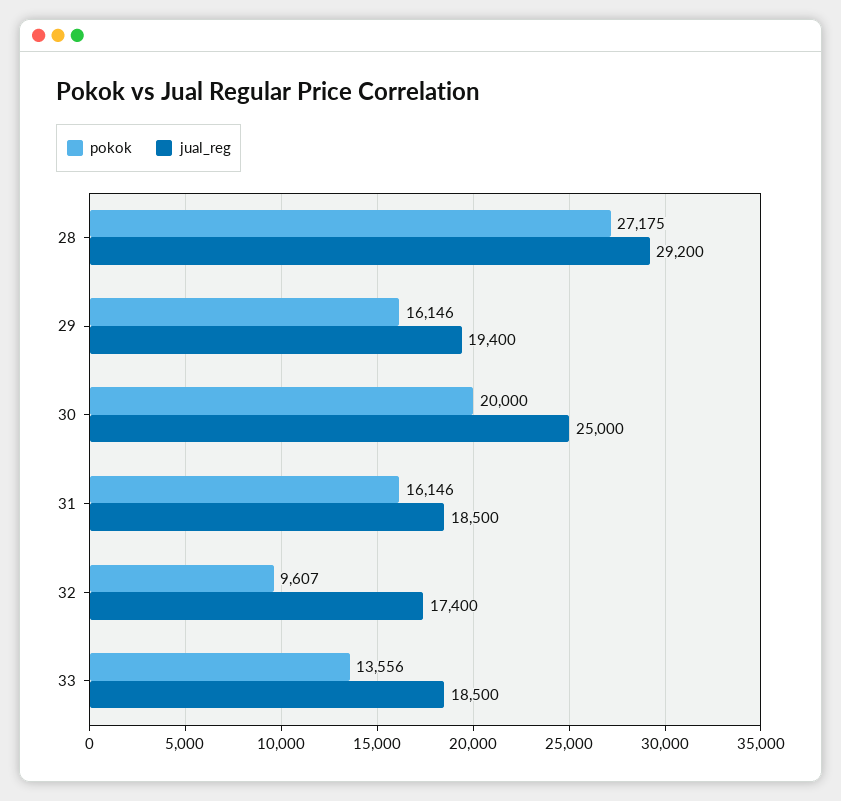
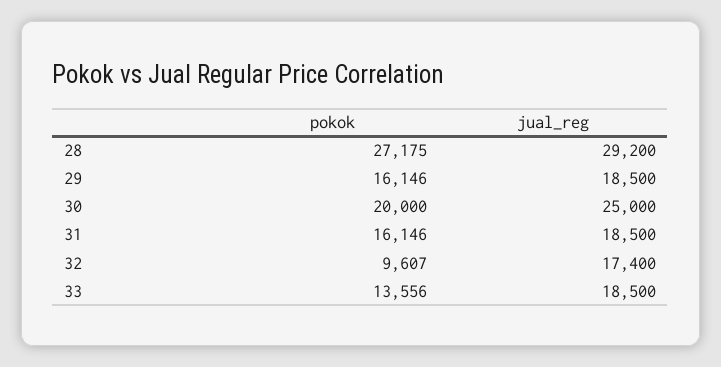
  {
    "pokok": {
      "28": 27175,
      "29": 16146,
      "30": 20000,
      "31": 16146,
      "32": 9607,
      "33": 13556
    },
    "jual_reg": {
      "28": 29200,
-     "29": 19400,
+     "29": 18500,
      "30": 25000,
      "31": 18500,
      "32": 17400,
      "33": 18500
    }
  }

